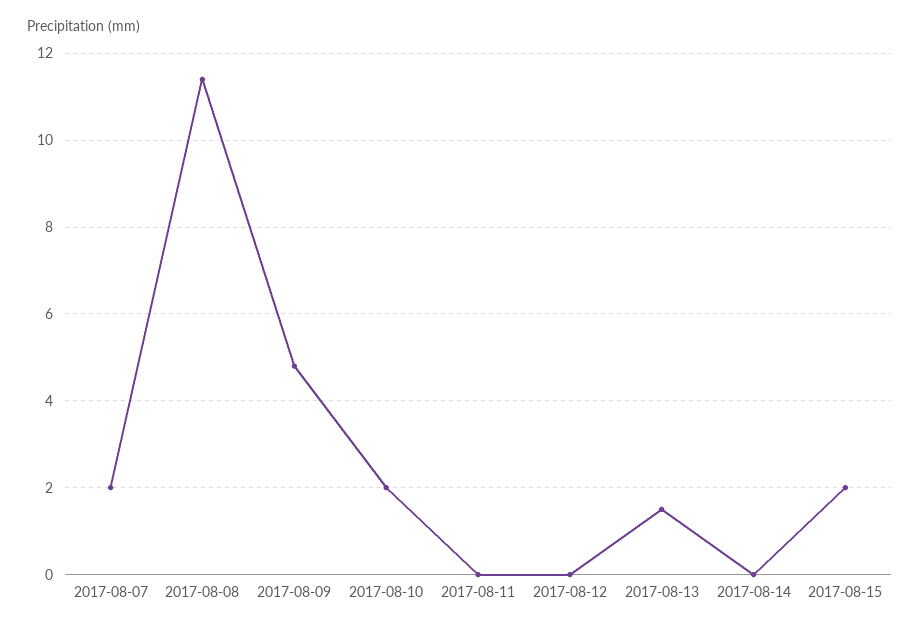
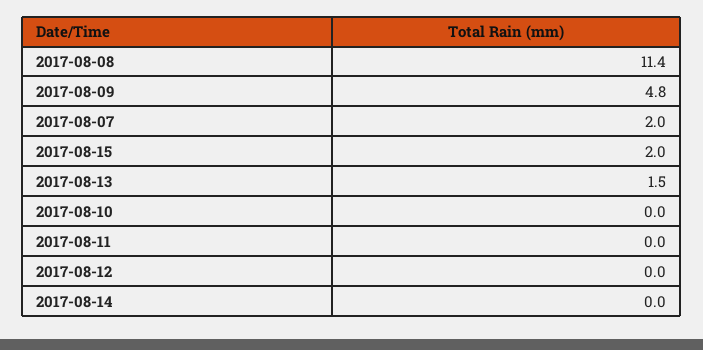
  {
    "2017-08-07": 2,
    "2017-08-08": 11.4,
    "2017-08-09": 4.8,
-   "2017-08-10": 2,
+   "2017-08-10": 0,
    "2017-08-11": 0,
    "2017-08-12": 0,
    "2017-08-13": 1.5,
    "2017-08-14": 0,
    "2017-08-15": 2
  }

